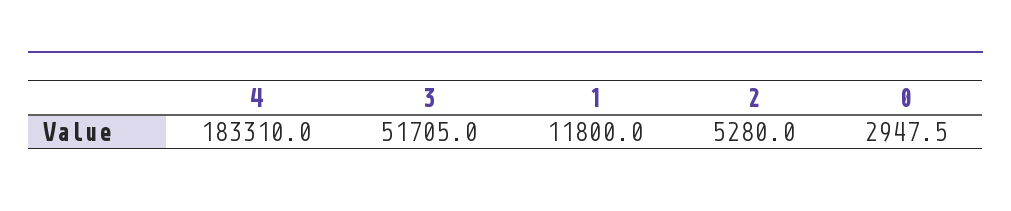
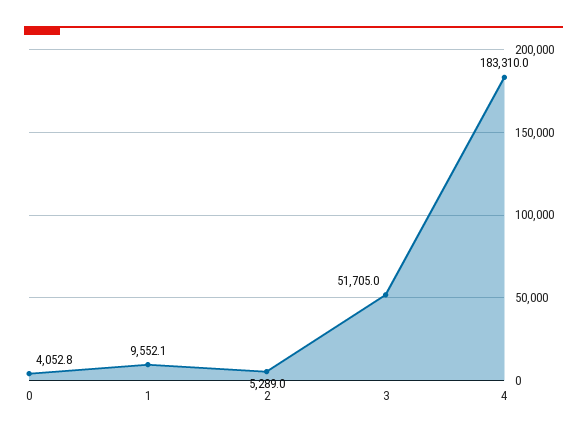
  {
    "4": 183310,
    "3": 51705,
-   "1": 11800,
+   "1": 9552.1,
-   "2": 5280,
+   "2": 5289,
-   "0": 2947.5
+   "0": 4052.8
  }

